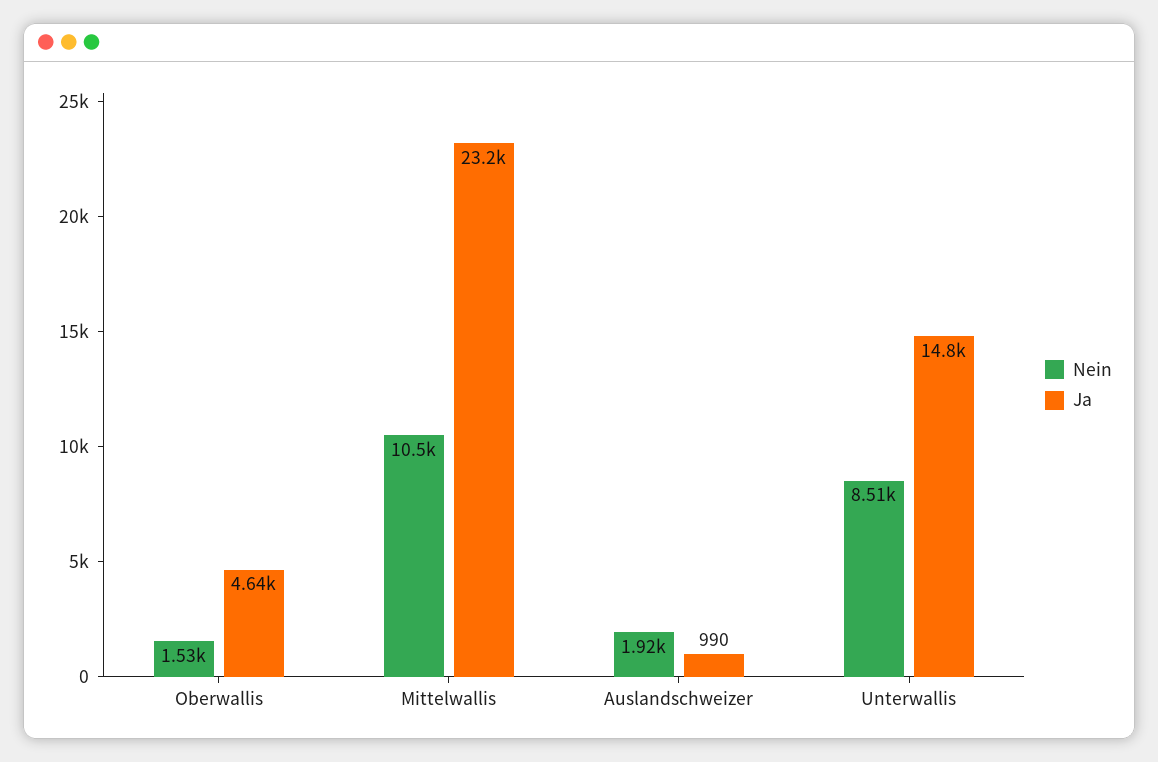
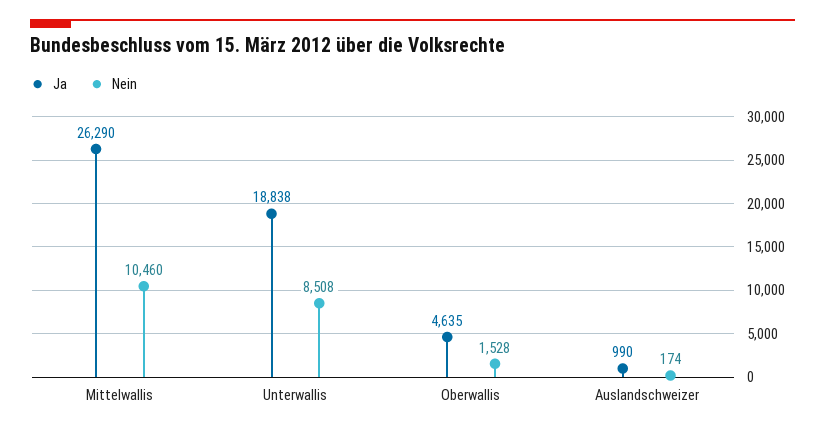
  {
    "Nein": {
      "Oberwallis": 1528,
      "Mittelwallis": 10460,
-     "Auslandschweizer": 1920,
+     "Auslandschweizer": 174,
      "Unterwallis": 8508
    },
    "Ja": {
      "Oberwallis": 4635,
-     "Mittelwallis": 23200,
+     "Mittelwallis": 26290,
      "Auslandschweizer": 990,
-     "Unterwallis": 14800
+     "Unterwallis": 18838
    }
  }

